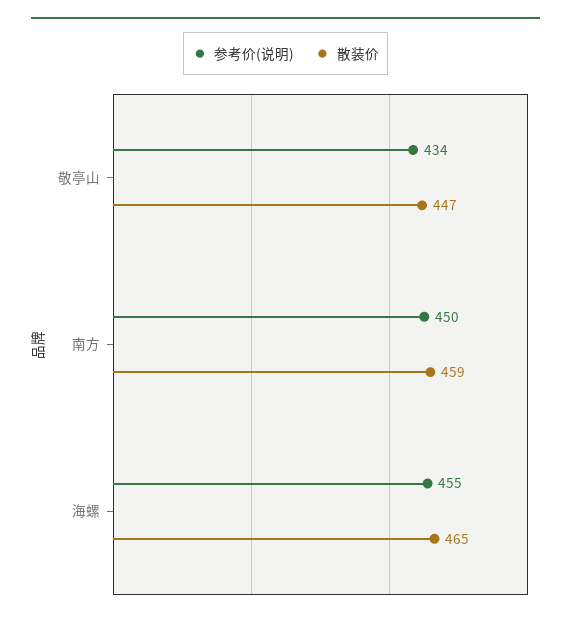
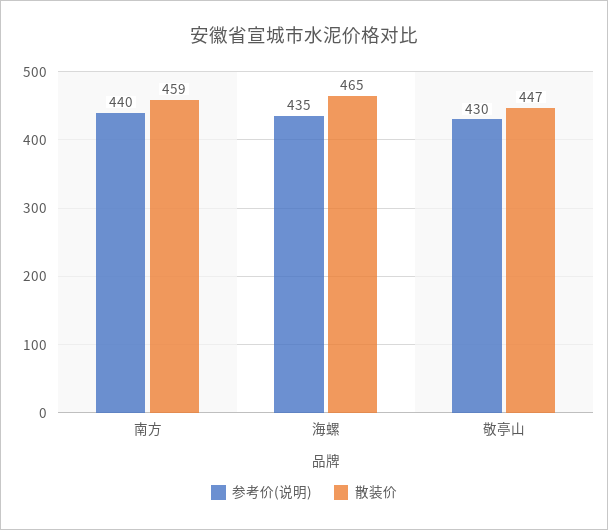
  {
    "参考价(说明)": {
-     "敬亭山": 434,
+     "敬亭山": 430,
-     "南方": 450,
+     "南方": 440,
-     "海螺": 455
+     "海螺": 435
    },
    "散装价": {
      "敬亭山": 447,
      "南方": 459,
      "海螺": 465
    }
  }

